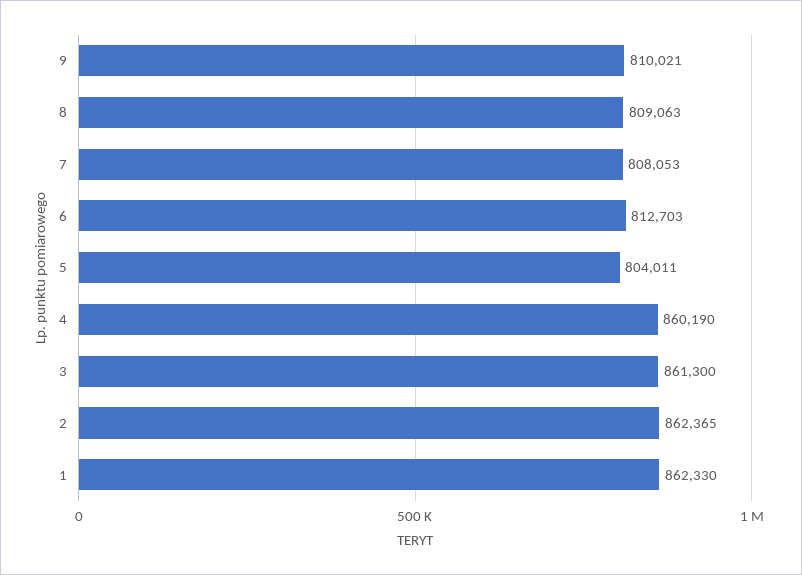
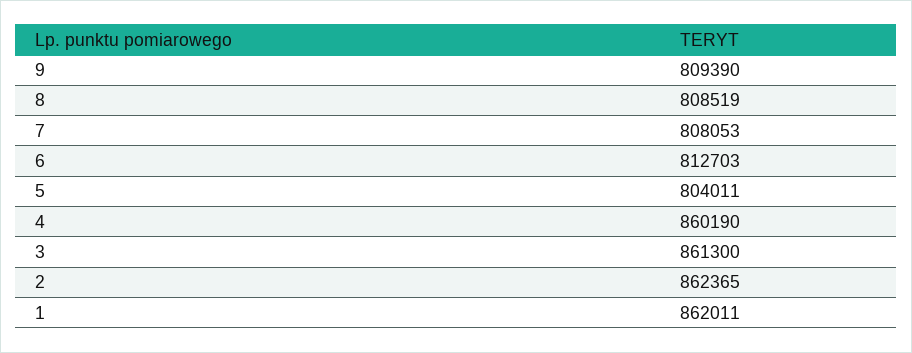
  {
-   "9": 810021,
+   "9": 809390,
-   "8": 809063,
+   "8": 808519,
    "7": 808053,
    "6": 812703,
    "5": 804011,
    "4": 860190,
    "3": 861300,
    "2": 862365,
-   "1": 862330
+   "1": 862011
  }

